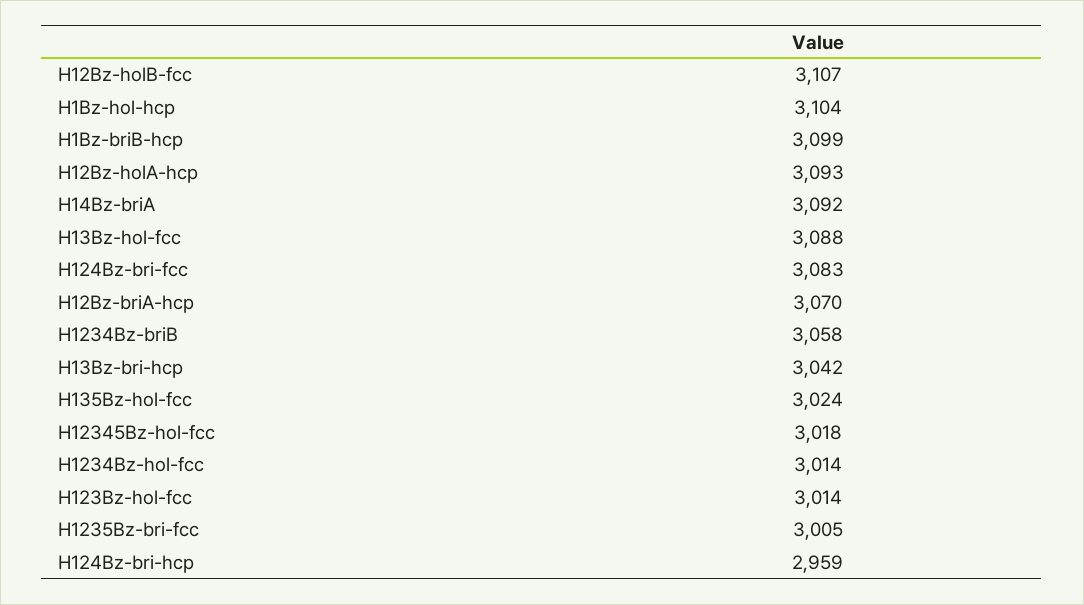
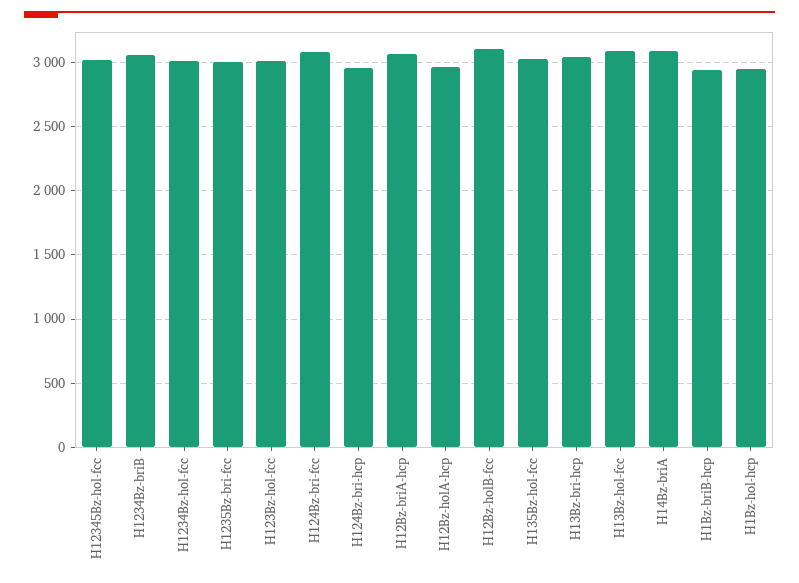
  {
    "H12Bz-holB-fcc": 3107,
-   "H1Bz-hol-hcp": 3104,
+   "H1Bz-hol-hcp": 2950,
-   "H1Bz-briB-hcp": 3099,
+   "H1Bz-briB-hcp": 2950,
-   "H12Bz-holA-hcp": 3093,
+   "H12Bz-holA-hcp": 2950,
    "H14Bz-briA": 3092,
    "H13Bz-hol-fcc": 3088,
    "H124Bz-bri-fcc": 3083,
    "H12Bz-briA-hcp": 3070,
    "H1234Bz-briB": 3058,
    "H13Bz-bri-hcp": 3042,
    "H135Bz-hol-fcc": 3024,
    "H12345Bz-hol-fcc": 3018,
    "H1234Bz-hol-fcc": 3014,
    "H123Bz-hol-fcc": 3014,
    "H1235Bz-bri-fcc": 3005,
    "H124Bz-bri-hcp": 2959
  }

